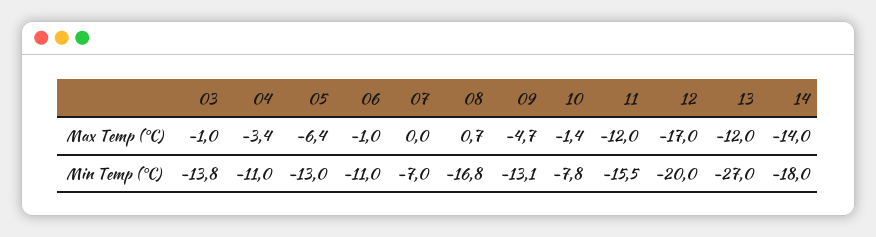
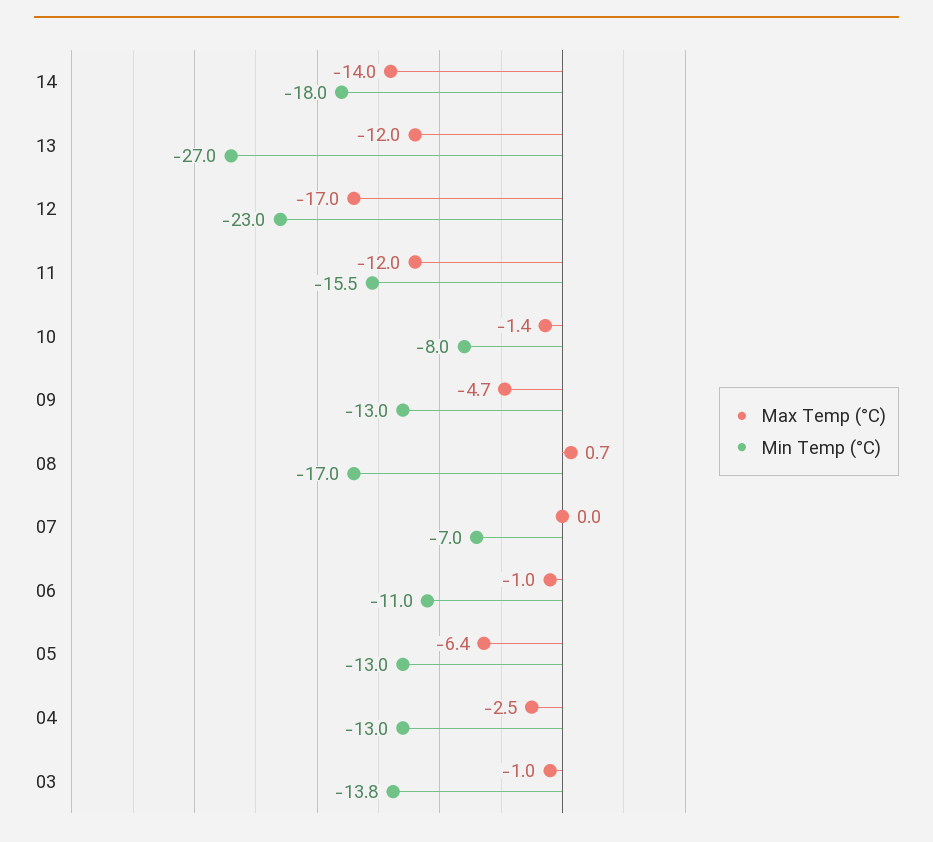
  {
    "Max Temp (°C)": {
      "03": -1,
-     "04": -3.4,
+     "04": -2.5,
      "05": -6.4,
      "06": -1,
      "07": 0,
      "08": 0.7,
      "09": -4.7,
      "10": -1.4,
      "11": -12,
      "12": -17,
      "13": -12,
      "14": -14
    },
    "Min Temp (°C)": {
      "03": -13.8,
-     "04": -11,
+     "04": -13,
      "05": -13,
      "06": -11,
      "07": -7,
-     "08": -16.8,
+     "08": -17,
-     "09": -13.1,
+     "09": -13,
-     "10": -7.8,
+     "10": -8,
      "11": -15.5,
-     "12": -20,
+     "12": -23,
      "13": -27,
      "14": -18
    }
  }

